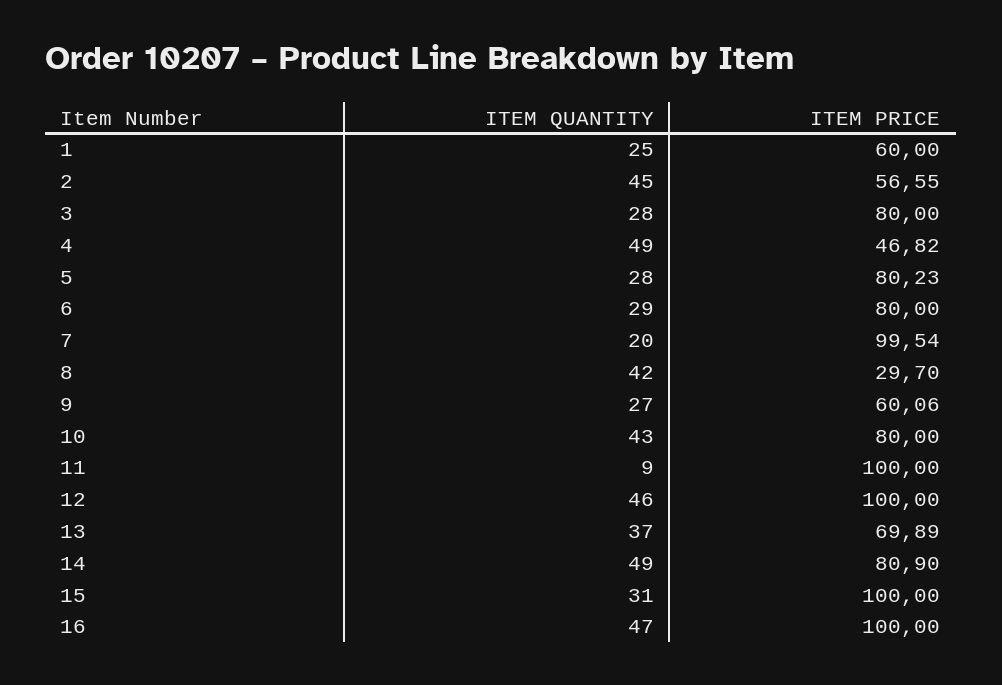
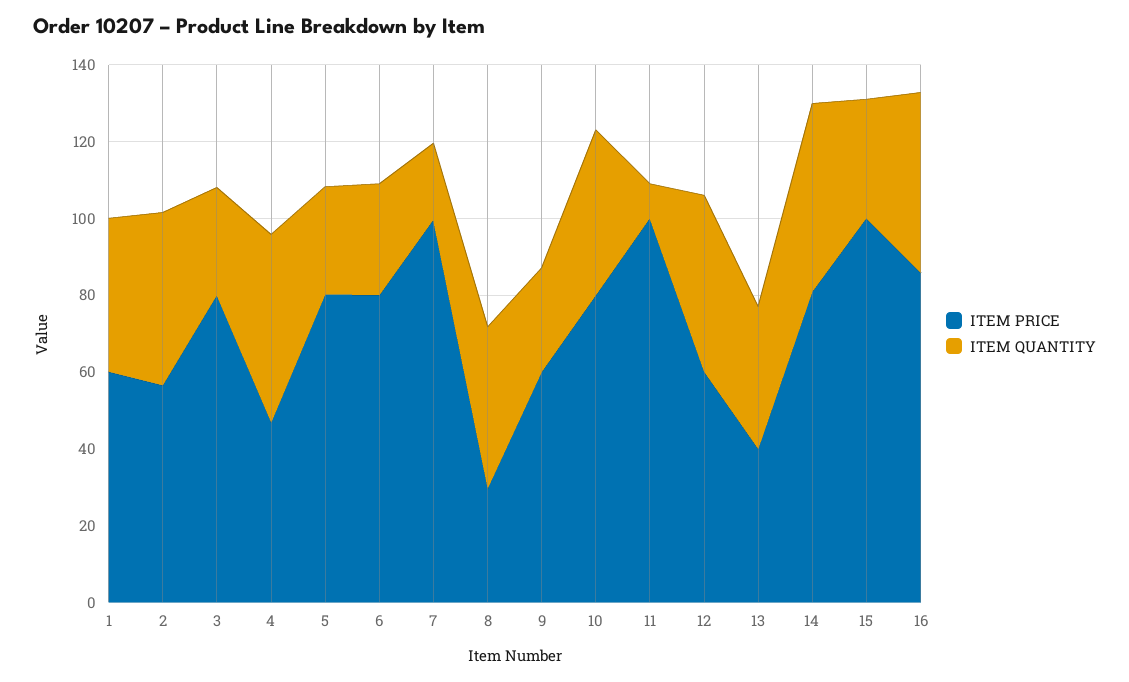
  {
    "ITEM QUANTITY": {
-     "1": 25,
+     "1": 40,
      "2": 45,
      "3": 28,
      "4": 49,
      "5": 28,
      "6": 29,
      "7": 20,
      "8": 42,
      "9": 27,
      "10": 43,
      "11": 9,
      "12": 46,
      "13": 37,
      "14": 49,
      "15": 31,
      "16": 47
    },
    "ITEM PRICE": {
      "1": 60,
      "2": 56.55,
      "3": 80,
      "4": 46.82,
      "5": 80.23,
      "6": 80,
      "7": 99.54,
      "8": 29.7,
      "9": 60.06,
      "10": 80,
      "11": 100,
-     "12": 100,
+     "12": 60,
-     "13": 69.89,
+     "13": 40,
      "14": 80.9,
      "15": 100,
-     "16": 100
+     "16": 85
    }
  }

